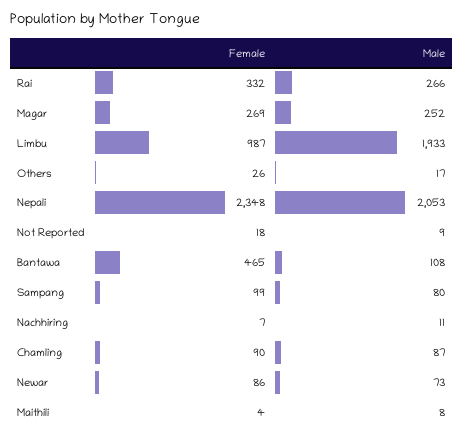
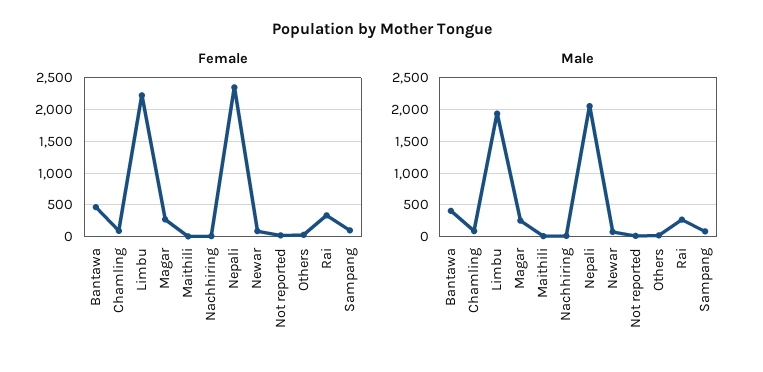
  {
    "Female": {
      "Rai": 332,
      "Magar": 269,
-     "Limbu": 987,
+     "Limbu": 2200,
      "Others": 26,
      "Nepali": 2348,
      "Not Reported": 18,
      "Bantawa": 465,
      "Sampang": 99,
      "Nachhiring": 7,
      "Chamling": 90,
      "Newar": 86,
      "Maithili": 4
    },
    "Male": {
      "Rai": 266,
      "Magar": 252,
      "Limbu": 1933,
      "Others": 17,
      "Nepali": 2053,
      "Not Reported": 9,
-     "Bantawa": 108,
+     "Bantawa": 400,
      "Sampang": 80,
      "Nachhiring": 11,
      "Chamling": 87,
      "Newar": 73,
      "Maithili": 8
    }
  }

